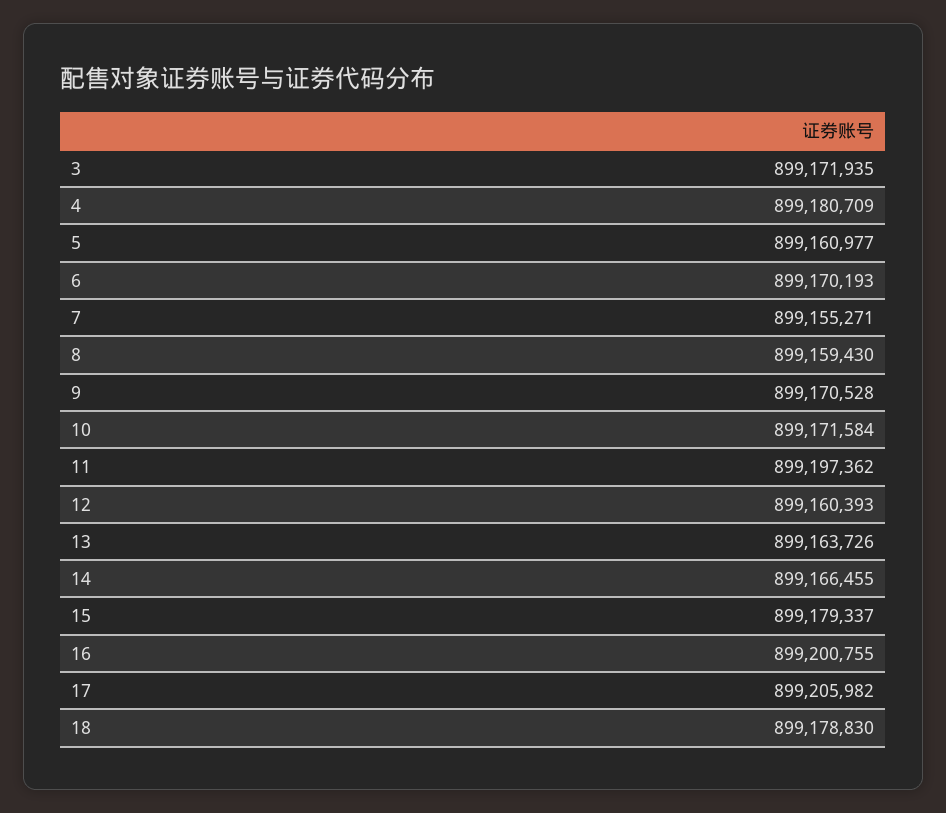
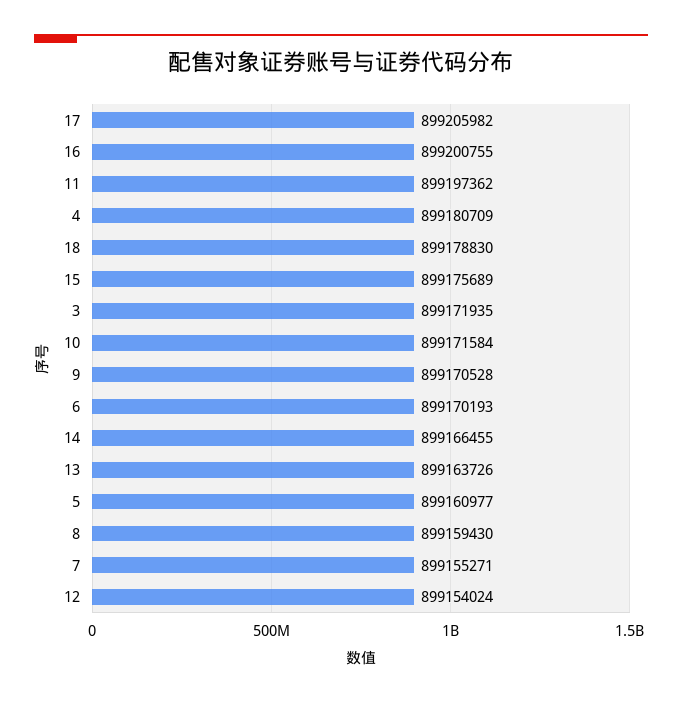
  {
    "3": 899171935,
    "4": 899180709,
    "5": 899160977,
    "6": 899170193,
    "7": 899155271,
    "8": 899159430,
    "9": 899170528,
    "10": 899171584,
    "11": 899197362,
-   "12": 899160393,
+   "12": 899154024,
    "13": 899163726,
    "14": 899166455,
-   "15": 899179337,
+   "15": 899175689,
    "16": 899200755,
    "17": 899205982,
    "18": 899178830
  }

